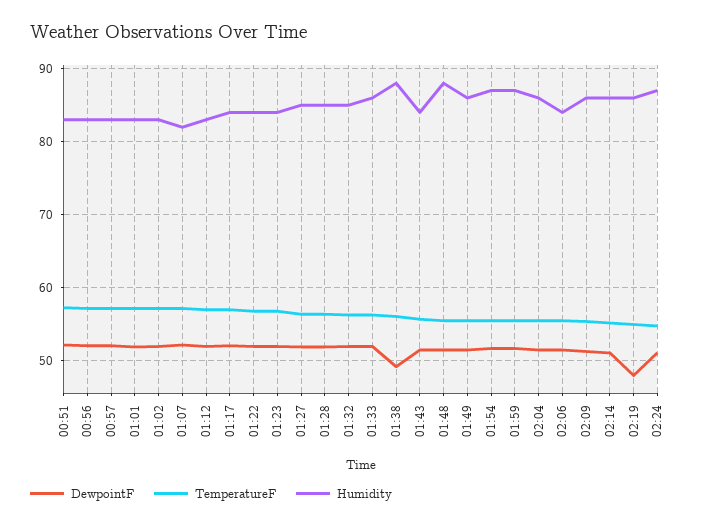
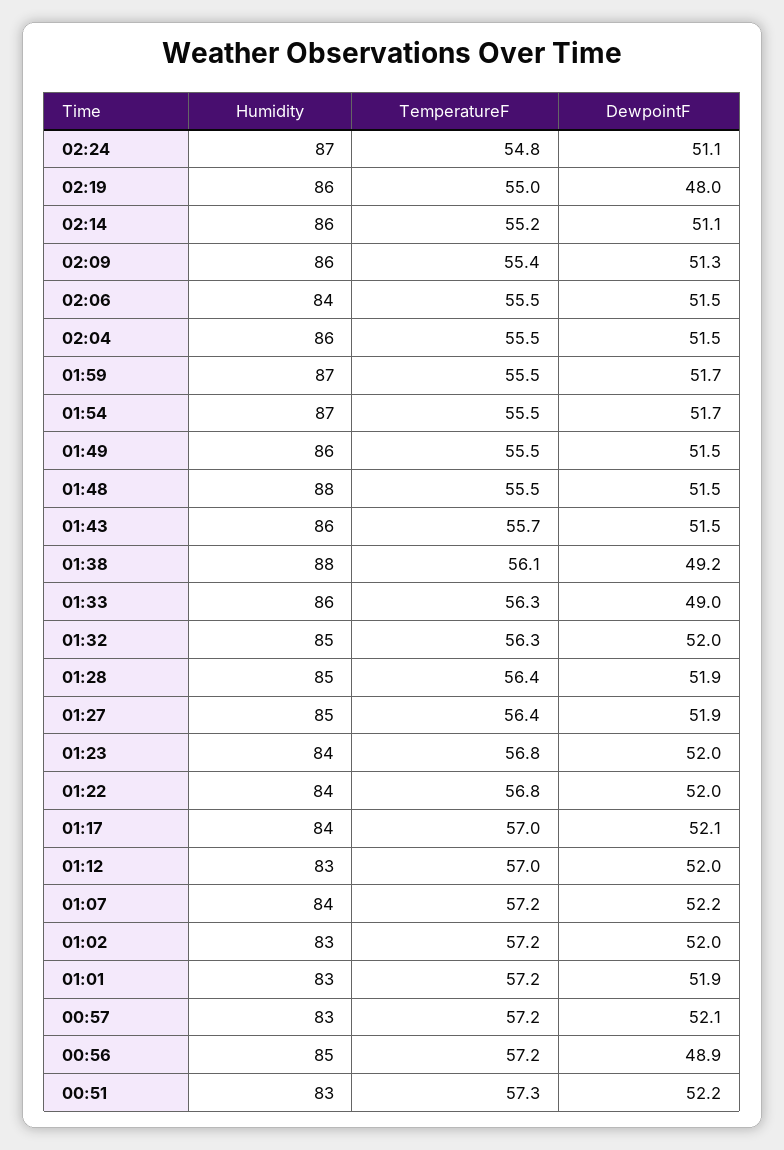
  {
    "DewpointF": {
      "00:51": 52.2,
-     "00:56": 52,
+     "00:56": 48.9,
      "00:57": 52.1,
      "01:01": 51.9,
      "01:02": 52,
      "01:07": 52.2,
      "01:12": 52,
      "01:17": 52.1,
      "01:22": 52,
      "01:23": 52,
      "01:27": 51.9,
      "01:28": 51.9,
      "01:32": 52,
-     "01:33": 52,
+     "01:33": 49,
      "01:38": 49.2,
      "01:43": 51.5,
      "01:48": 51.5,
      "01:49": 51.5,
      "01:54": 51.7,
      "01:59": 51.7,
      "02:04": 51.5,
      "02:06": 51.5,
      "02:09": 51.3,
      "02:14": 51.1,
      "02:19": 48,
      "02:24": 51.1
    },
    "TemperatureF": {
      "00:51": 57.3,
      "00:56": 57.2,
      "00:57": 57.2,
      "01:01": 57.2,
      "01:02": 57.2,
      "01:07": 57.2,
      "01:12": 57,
      "01:17": 57,
      "01:22": 56.8,
      "01:23": 56.8,
      "01:27": 56.4,
      "01:28": 56.4,
      "01:32": 56.3,
      "01:33": 56.3,
      "01:38": 56.1,
      "01:43": 55.7,
      "01:48": 55.5,
      "01:49": 55.5,
      "01:54": 55.5,
      "01:59": 55.5,
      "02:04": 55.5,
      "02:06": 55.5,
      "02:09": 55.4,
      "02:14": 55.2,
      "02:19": 55,
      "02:24": 54.8
    },
    "Humidity": {
      "00:51": 83,
-     "00:56": 83,
+     "00:56": 85,
      "00:57": 83,
      "01:01": 83,
      "01:02": 83,
-     "01:07": 82,
+     "01:07": 84,
      "01:12": 83,
      "01:17": 84,
      "01:22": 84,
      "01:23": 84,
      "01:27": 85,
      "01:28": 85,
      "01:32": 85,
      "01:33": 86,
      "01:38": 88,
-     "01:43": 84,
+     "01:43": 86,
      "01:48": 88,
      "01:49": 86,
      "01:54": 87,
      "01:59": 87,
      "02:04": 86,
      "02:06": 84,
      "02:09": 86,
      "02:14": 86,
      "02:19": 86,
      "02:24": 87
    }
  }

